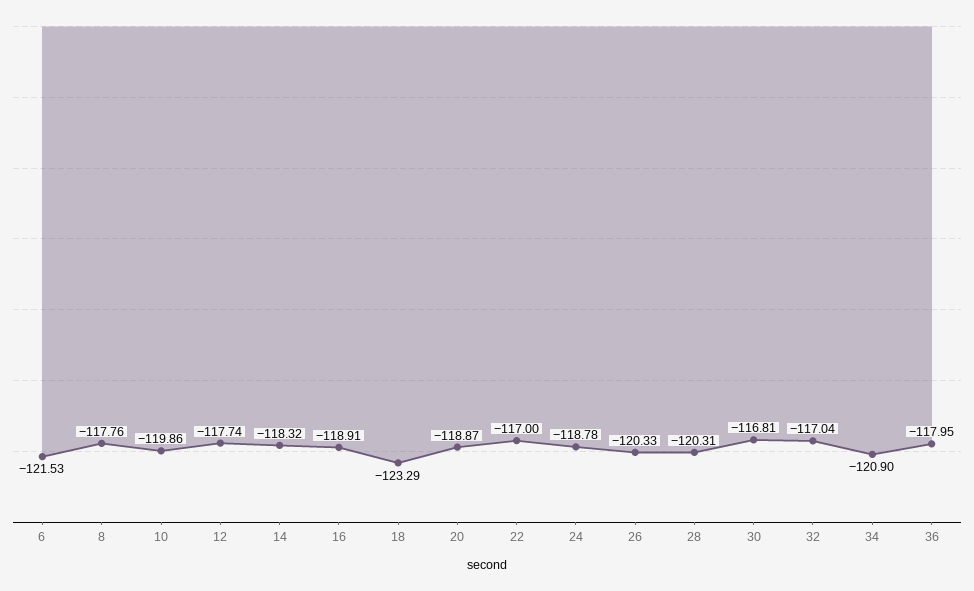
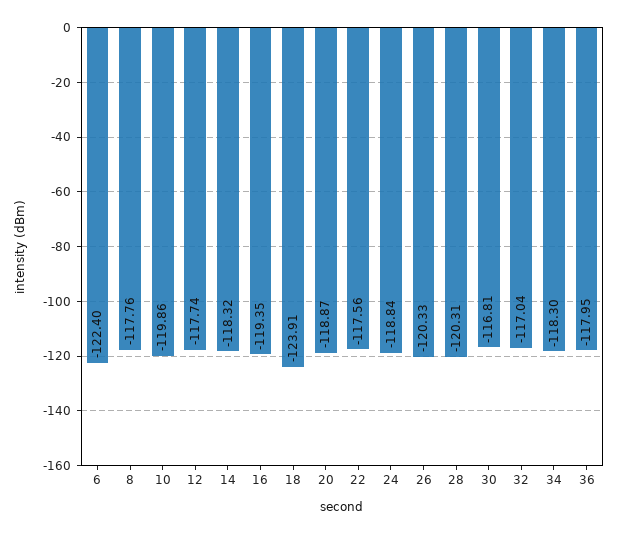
  {
-   "6": -121.53,
+   "6": -122.4,
    "8": -117.76,
    "10": -119.86,
    "12": -117.74,
    "14": -118.32,
-   "16": -118.91,
+   "16": -119.35,
-   "18": -123.29,
+   "18": -123.91,
    "20": -118.87,
-   "22": -117,
+   "22": -117.56,
-   "24": -118.78,
+   "24": -118.84,
    "26": -120.33,
    "28": -120.31,
    "30": -116.81,
    "32": -117.04,
-   "34": -120.9,
+   "34": -118.3,
    "36": -117.95
  }

